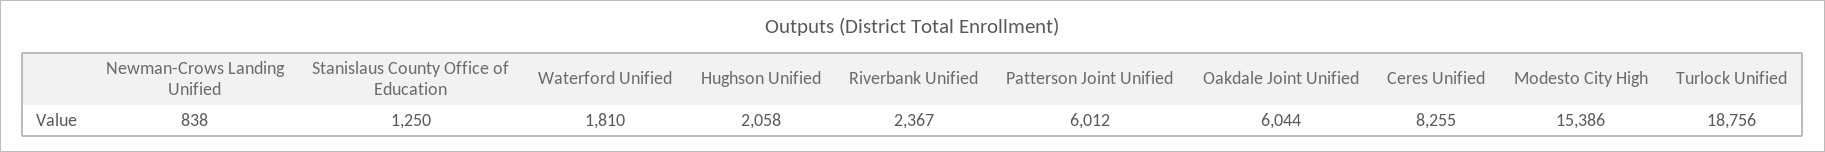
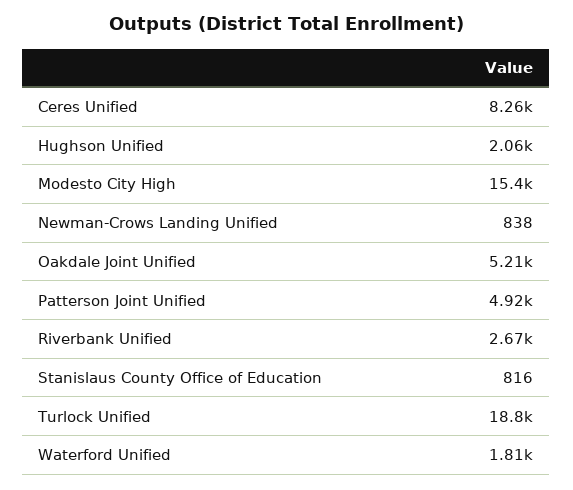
  {
    "Newman-Crows Landing Unified": 838,
-   "Stanislaus County Office of Education": 1250,
+   "Stanislaus County Office of Education": 816,
    "Waterford Unified": 1810,
    "Hughson Unified": 2058,
-   "Riverbank Unified": 2367,
+   "Riverbank Unified": 2670,
-   "Patterson Joint Unified": 6012,
+   "Patterson Joint Unified": 4920,
-   "Oakdale Joint Unified": 6044,
+   "Oakdale Joint Unified": 5210,
    "Ceres Unified": 8255,
    "Modesto City High": 15386,
    "Turlock Unified": 18756
  }

